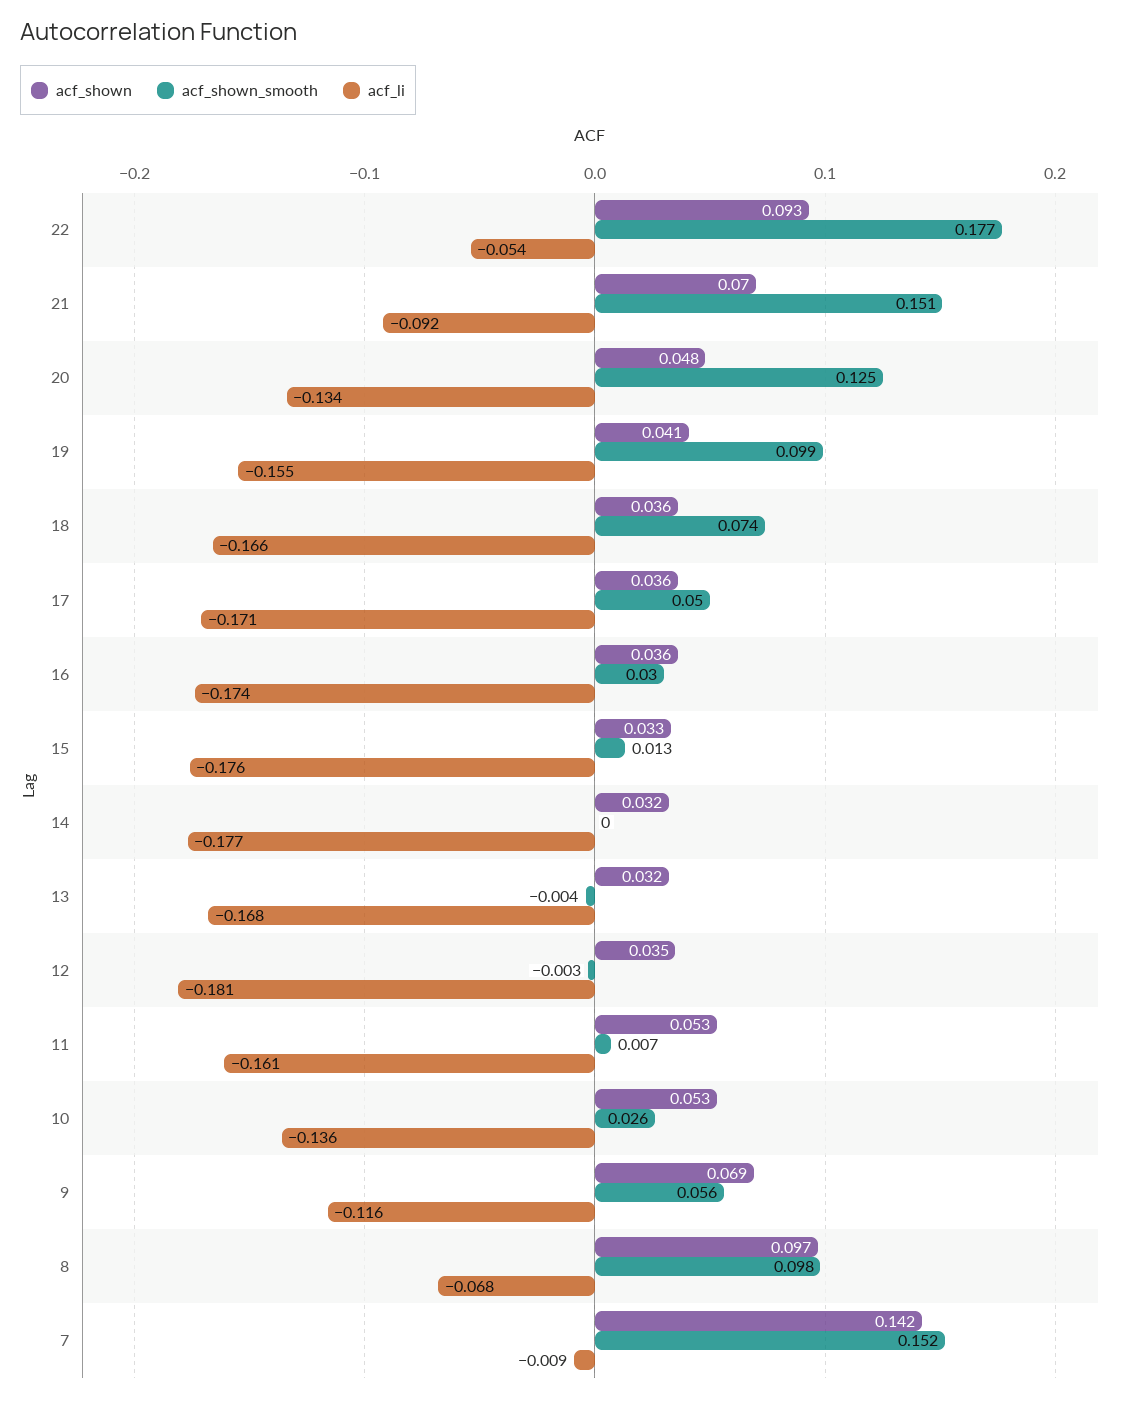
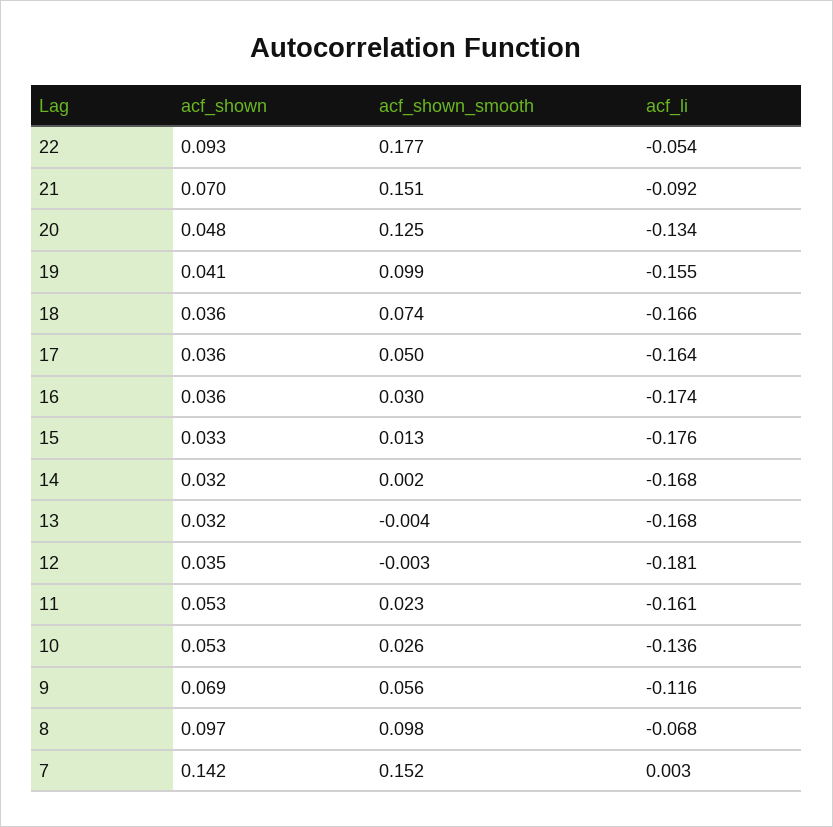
  {
    "acf_shown": {
      "22": 0.093,
      "21": 0.07,
      "20": 0.048,
      "19": 0.041,
      "18": 0.036,
      "17": 0.036,
      "16": 0.036,
      "15": 0.033,
      "14": 0.032,
      "13": 0.032,
      "12": 0.035,
      "11": 0.053,
      "10": 0.053,
      "9": 0.069,
      "8": 0.097,
      "7": 0.142
    },
    "acf_shown_smooth": {
      "22": 0.177,
      "21": 0.151,
      "20": 0.125,
      "19": 0.099,
      "18": 0.074,
      "17": 0.05,
      "16": 0.03,
      "15": 0.013,
-     "14": 0,
+     "14": 0.002,
      "13": -0.004,
      "12": -0.003,
-     "11": 0.007,
+     "11": 0.023,
      "10": 0.026,
      "9": 0.056,
      "8": 0.098,
      "7": 0.152
    },
    "acf_li": {
      "22": -0.054,
      "21": -0.092,
      "20": -0.134,
      "19": -0.155,
      "18": -0.166,
-     "17": -0.171,
+     "17": -0.164,
      "16": -0.174,
      "15": -0.176,
-     "14": -0.177,
+     "14": -0.168,
      "13": -0.168,
      "12": -0.181,
      "11": -0.161,
      "10": -0.136,
      "9": -0.116,
      "8": -0.068,
-     "7": -0.009
+     "7": 0.003
    }
  }

